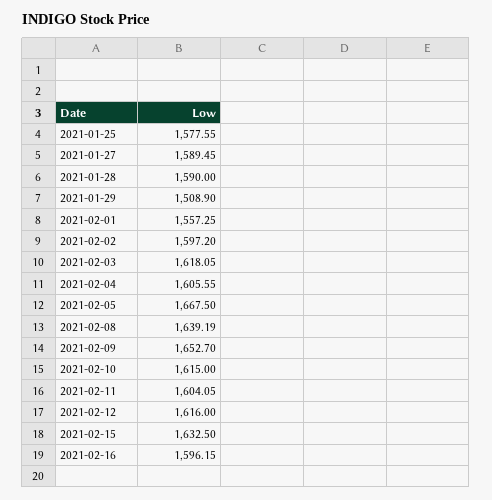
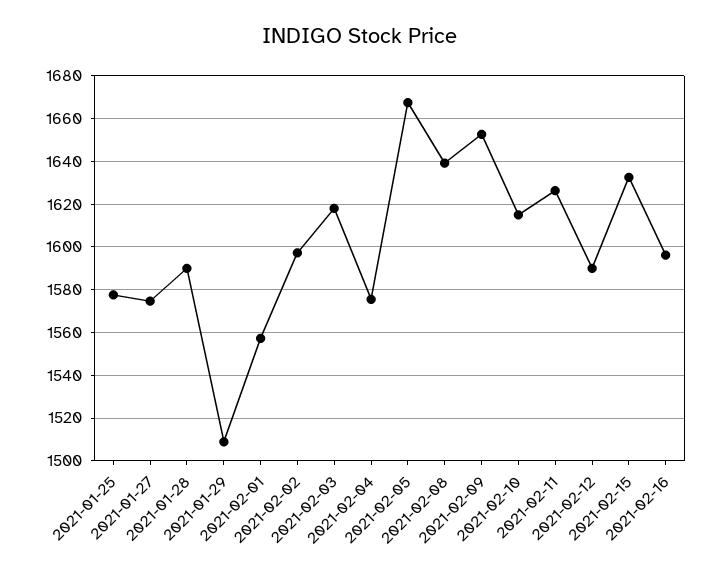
  {
    "2021-01-25": 1577.55,
-   "2021-01-27": 1589.45,
+   "2021-01-27": 1575,
    "2021-01-28": 1590,
    "2021-01-29": 1508.9,
    "2021-02-01": 1557.25,
    "2021-02-02": 1597.2,
    "2021-02-03": 1618.05,
-   "2021-02-04": 1605.55,
+   "2021-02-04": 1575,
    "2021-02-05": 1667.5,
    "2021-02-08": 1639.19,
    "2021-02-09": 1652.7,
    "2021-02-10": 1615,
-   "2021-02-11": 1604.05,
+   "2021-02-11": 1625,
-   "2021-02-12": 1616,
+   "2021-02-12": 1590,
    "2021-02-15": 1632.5,
    "2021-02-16": 1596.15
  }

